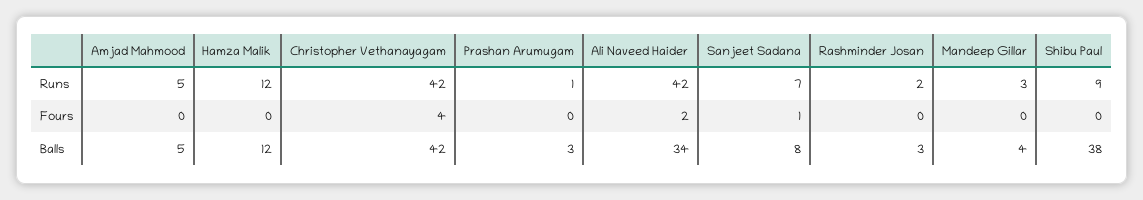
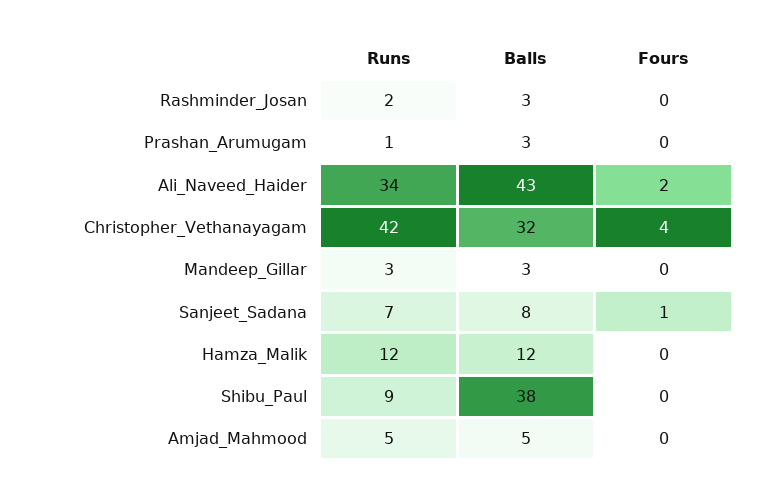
  {
    "Amjad Mahmood": {
      "Runs": 5,
      "Fours": 0,
      "Balls": 5
    },
    "Hamza Malik": {
      "Runs": 12,
      "Fours": 0,
      "Balls": 12
    },
    "Christopher Vethanayagam": {
      "Runs": 42,
      "Fours": 4,
-     "Balls": 42
+     "Balls": 32
    },
    "Prashan Arumugam": {
      "Runs": 1,
      "Fours": 0,
      "Balls": 3
    },
    "Ali Naveed Haider": {
-     "Runs": 42,
+     "Runs": 34,
      "Fours": 2,
-     "Balls": 34
+     "Balls": 43
    },
    "Sanjeet Sadana": {
      "Runs": 7,
      "Fours": 1,
      "Balls": 8
    },
    "Rashminder Josan": {
      "Runs": 2,
      "Fours": 0,
      "Balls": 3
    },
    "Mandeep Gillar": {
      "Runs": 3,
      "Fours": 0,
-     "Balls": 4
+     "Balls": 3
    },
    "Shibu Paul": {
      "Runs": 9,
      "Fours": 0,
      "Balls": 38
    }
  }

